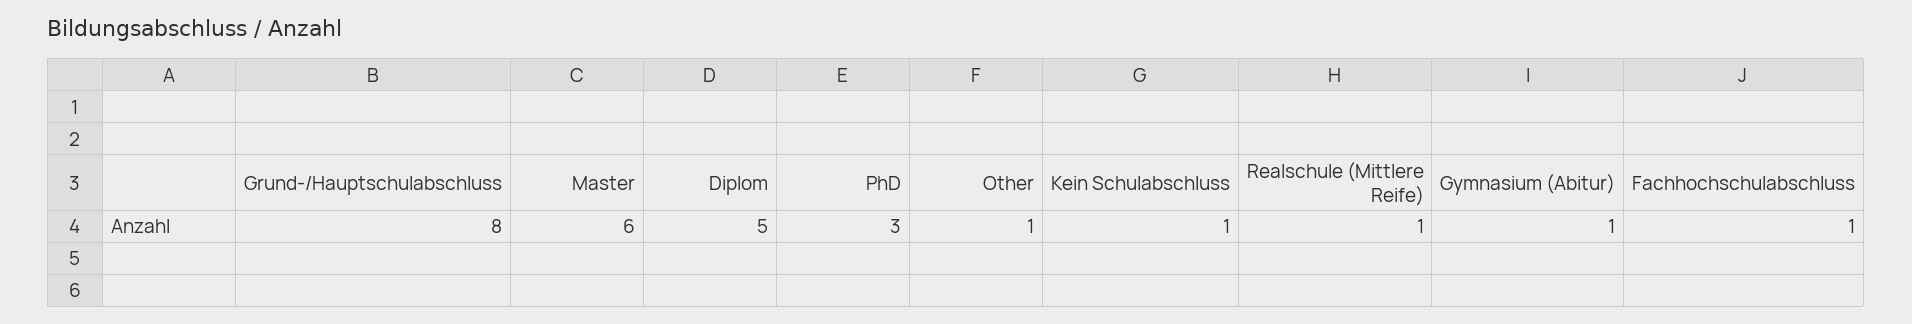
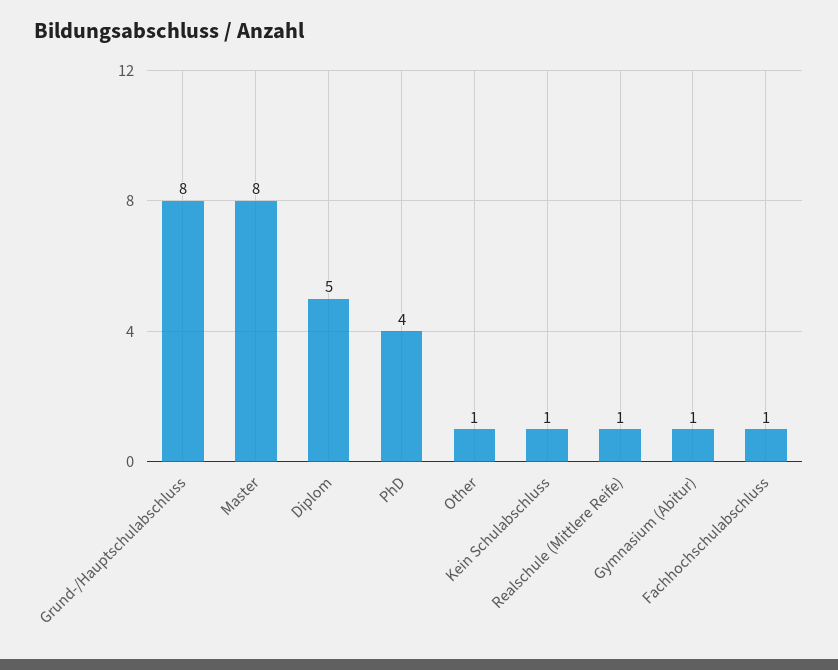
  {
    "Grund-/Hauptschulabschluss": 8,
-   "Master": 6,
+   "Master": 8,
    "Diplom": 5,
-   "PhD": 3,
+   "PhD": 4,
    "Other": 1,
    "Kein Schulabschluss": 1,
    "Realschule (Mittlere Reife)": 1,
    "Gymnasium (Abitur)": 1,
    "Fachhochschulabschluss": 1
  }

